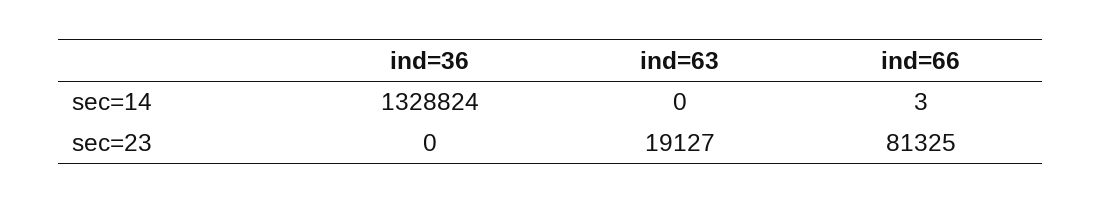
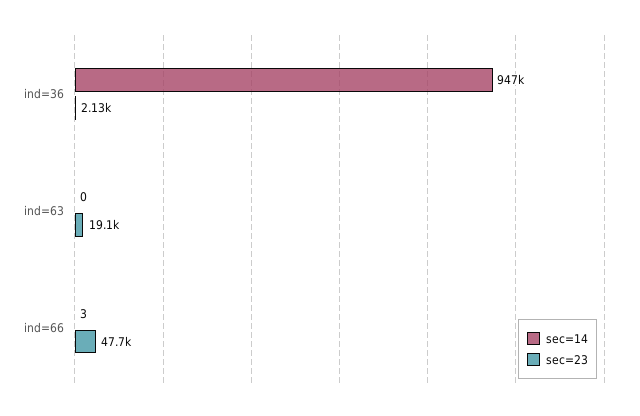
  {
    "sec=14": {
-     "ind=36": 1328824,
+     "ind=36": 947000,
      "ind=63": 0,
      "ind=66": 3
    },
    "sec=23": {
-     "ind=36": 0,
+     "ind=36": 2130,
      "ind=63": 19127,
-     "ind=66": 81325
+     "ind=66": 47700
    }
  }

